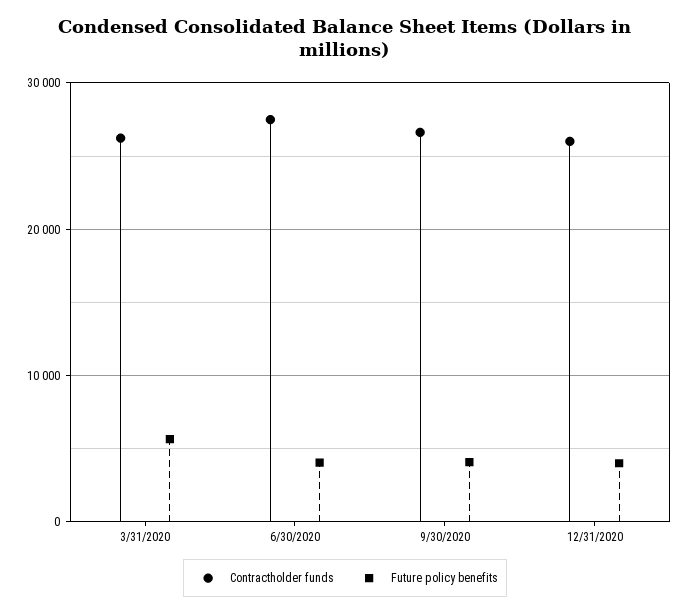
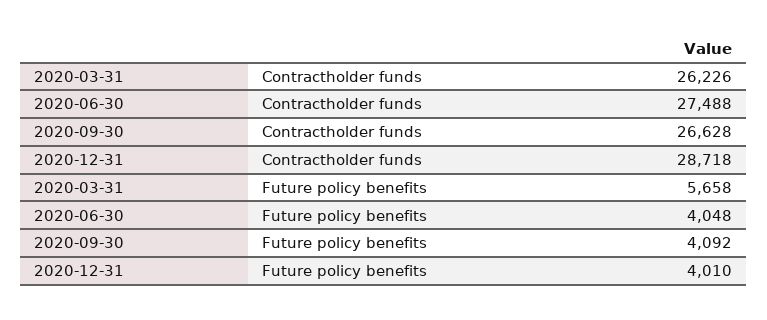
  {
    "Contractholder funds": {
      "3/31/2020": 26226,
      "6/30/2020": 27488,
      "9/30/2020": 26628,
-     "12/31/2020": 26000
+     "12/31/2020": 28718
    },
    "Future policy benefits": {
      "3/31/2020": 5658,
      "6/30/2020": 4048,
      "9/30/2020": 4092,
      "12/31/2020": 4010
    }
  }

